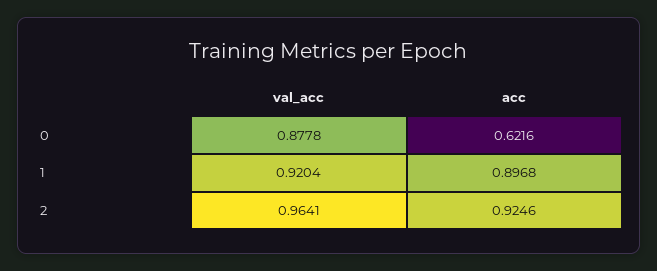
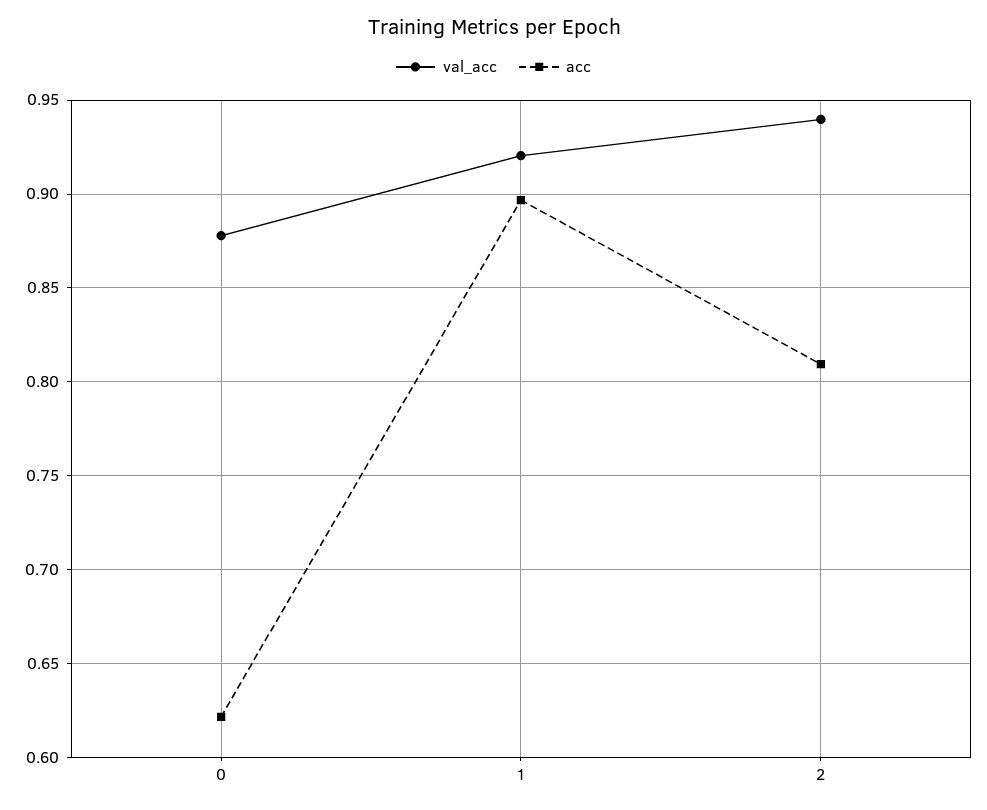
  {
    "val_acc": {
      "0": 0.8778,
      "1": 0.9204,
-     "2": 0.9641
+     "2": 0.94
    },
    "acc": {
      "0": 0.6216,
      "1": 0.8968,
-     "2": 0.9246
+     "2": 0.81
    }
  }

